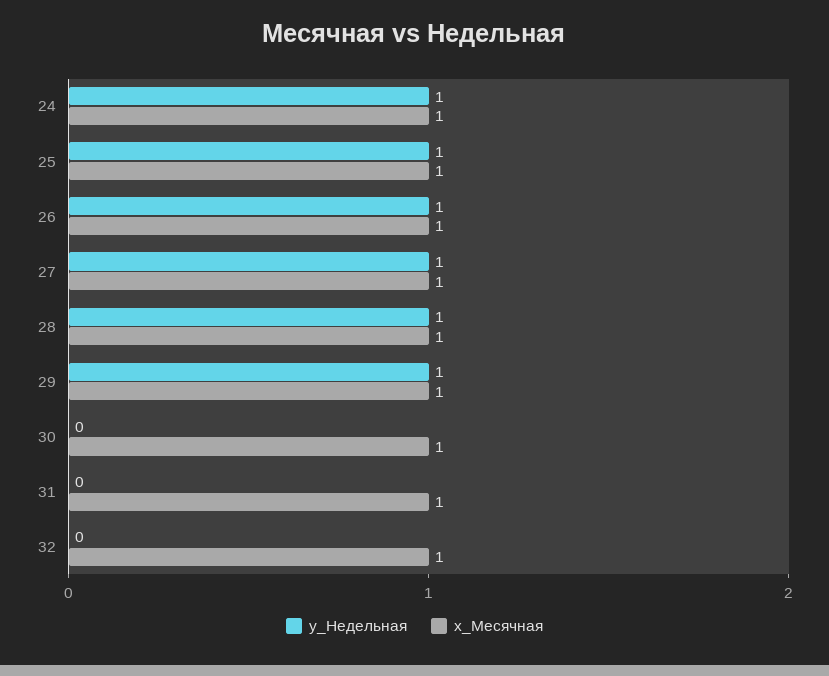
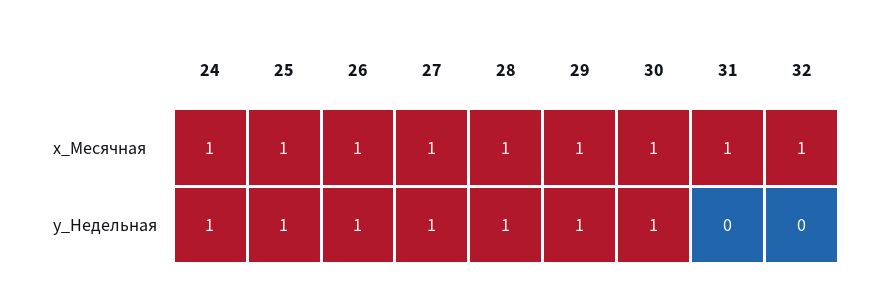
  {
    "y_Недельная": {
      "24": 1,
      "25": 1,
      "26": 1,
      "27": 1,
      "28": 1,
      "29": 1,
-     "30": 0,
+     "30": 1,
      "31": 0,
      "32": 0
    },
    "x_Месячная": {
      "24": 1,
      "25": 1,
      "26": 1,
      "27": 1,
      "28": 1,
      "29": 1,
      "30": 1,
      "31": 1,
      "32": 1
    }
  }

